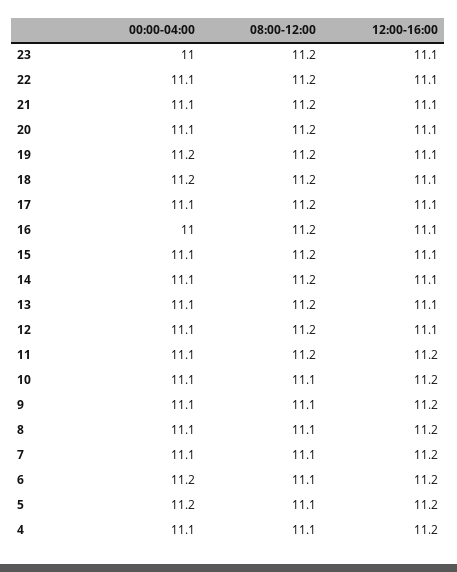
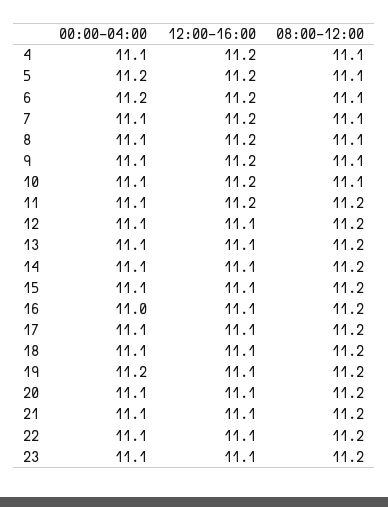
  {
    "00:00-04:00": {
-     "23": 11,
+     "23": 11.1,
      "22": 11.1,
      "21": 11.1,
      "20": 11.1,
      "19": 11.2,
-     "18": 11.2,
+     "18": 11.1,
      "17": 11.1,
      "16": 11,
      "15": 11.1,
      "14": 11.1,
      "13": 11.1,
      "12": 11.1,
      "11": 11.1,
      "10": 11.1,
      "9": 11.1,
      "8": 11.1,
      "7": 11.1,
      "6": 11.2,
      "5": 11.2,
      "4": 11.1
    },
    "08:00-12:00": {
      "23": 11.2,
      "22": 11.2,
      "21": 11.2,
      "20": 11.2,
      "19": 11.2,
      "18": 11.2,
      "17": 11.2,
      "16": 11.2,
      "15": 11.2,
      "14": 11.2,
      "13": 11.2,
      "12": 11.2,
      "11": 11.2,
      "10": 11.1,
      "9": 11.1,
      "8": 11.1,
      "7": 11.1,
      "6": 11.1,
      "5": 11.1,
      "4": 11.1
    },
    "12:00-16:00": {
      "23": 11.1,
      "22": 11.1,
      "21": 11.1,
      "20": 11.1,
      "19": 11.1,
      "18": 11.1,
      "17": 11.1,
      "16": 11.1,
      "15": 11.1,
      "14": 11.1,
      "13": 11.1,
      "12": 11.1,
      "11": 11.2,
      "10": 11.2,
      "9": 11.2,
      "8": 11.2,
      "7": 11.2,
      "6": 11.2,
      "5": 11.2,
      "4": 11.2
    }
  }

